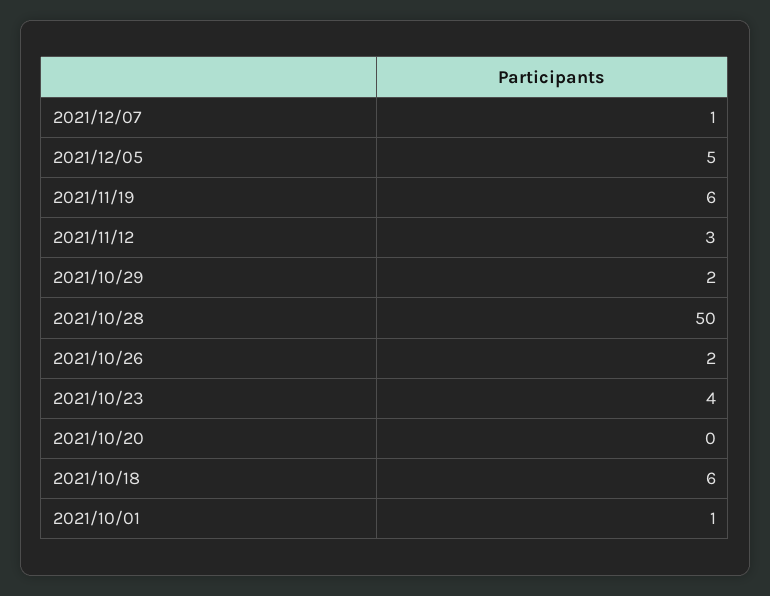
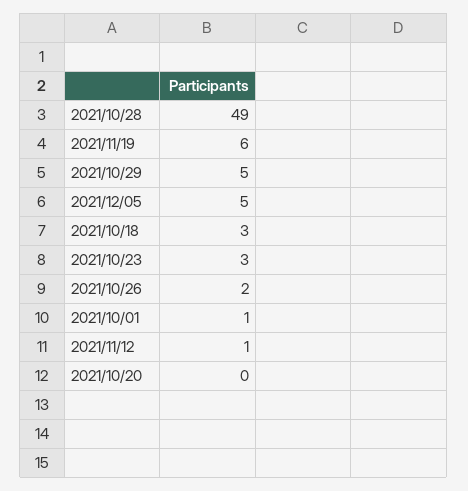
  {
-   "2021/12/07": 1,
    "2021/12/05": 5,
    "2021/11/19": 6,
-   "2021/11/12": 3,
+   "2021/11/12": 1,
-   "2021/10/29": 2,
+   "2021/10/29": 5,
-   "2021/10/28": 50,
+   "2021/10/28": 49,
    "2021/10/26": 2,
-   "2021/10/23": 4,
+   "2021/10/23": 3,
    "2021/10/20": 0,
-   "2021/10/18": 6,
+   "2021/10/18": 3,
    "2021/10/01": 1
  }

